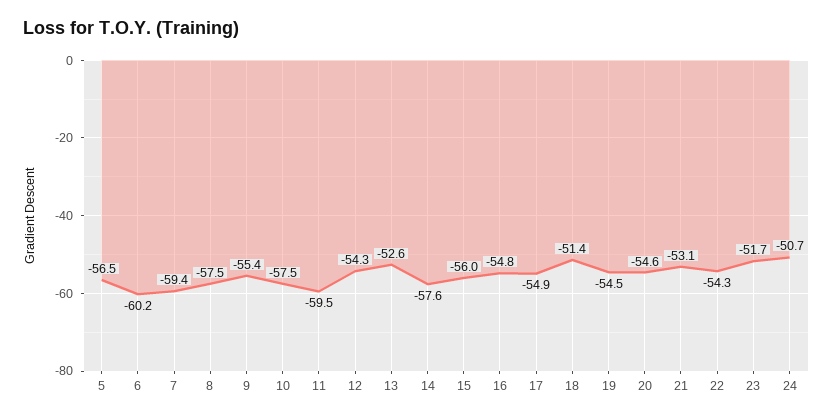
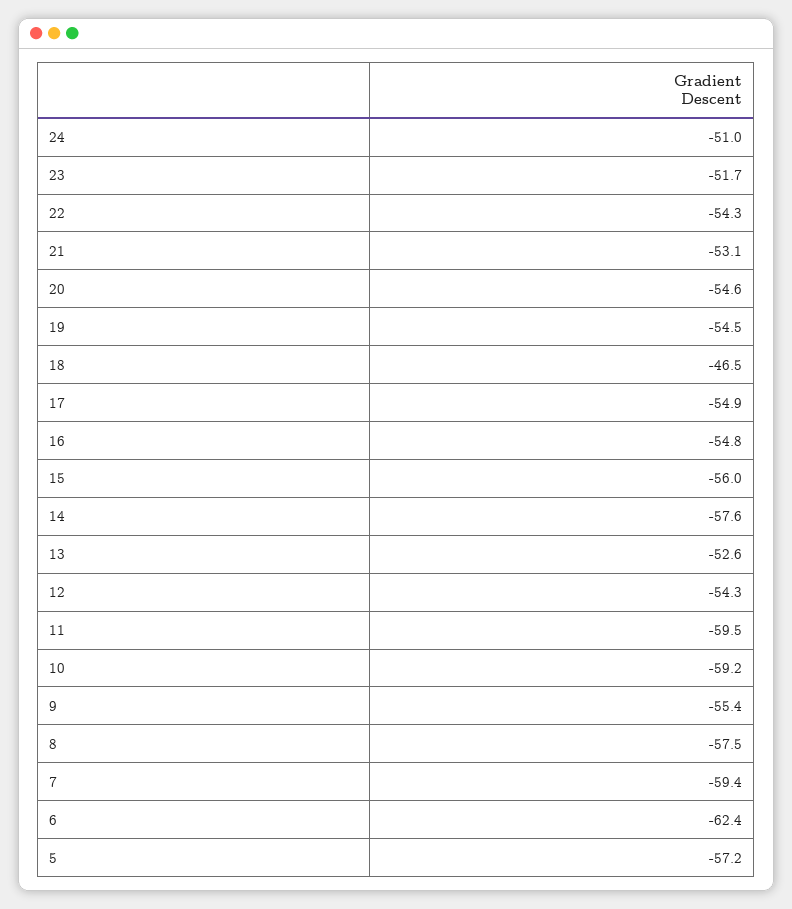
  {
-   "5": -56.5,
+   "5": -57.2,
-   "6": -60.2,
+   "6": -62.4,
    "7": -59.4,
    "8": -57.5,
    "9": -55.4,
-   "10": -57.5,
+   "10": -59.2,
    "11": -59.5,
    "12": -54.3,
    "13": -52.6,
    "14": -57.6,
    "15": -56,
    "16": -54.8,
    "17": -54.9,
-   "18": -51.4,
+   "18": -46.5,
    "19": -54.5,
    "20": -54.6,
    "21": -53.1,
    "22": -54.3,
    "23": -51.7,
-   "24": -50.7
+   "24": -51
  }

